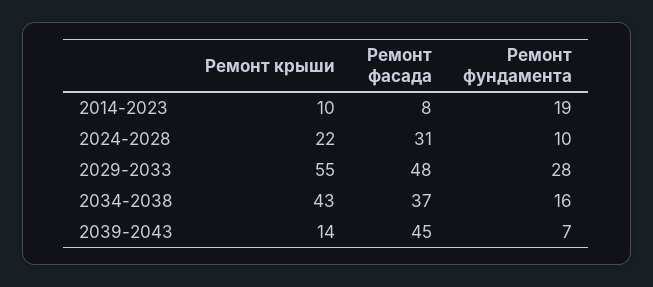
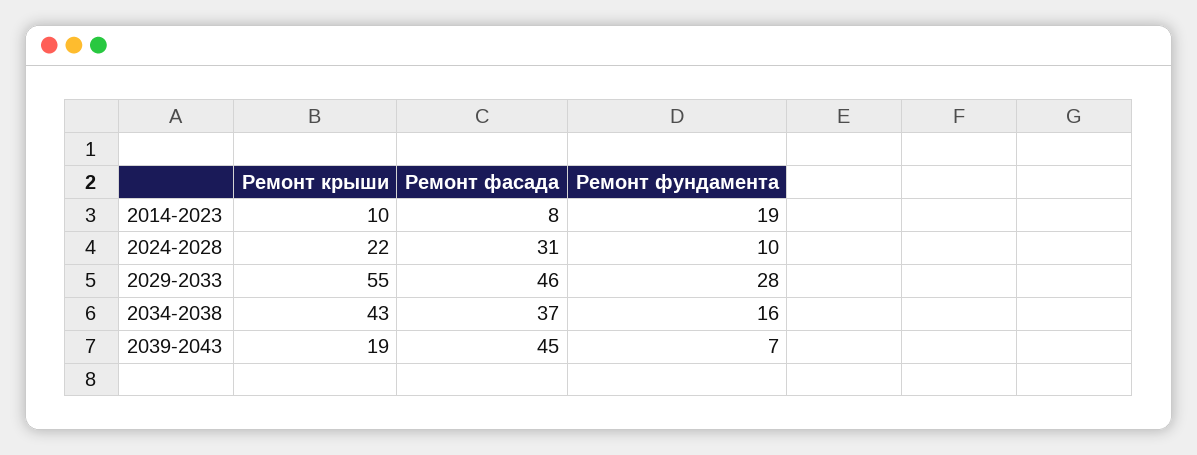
  {
    "Ремонт крыши": {
      "2014-2023": 10,
      "2024-2028": 22,
      "2029-2033": 55,
      "2034-2038": 43,
-     "2039-2043": 14
+     "2039-2043": 19
    },
    "Ремонт фасада": {
      "2014-2023": 8,
      "2024-2028": 31,
-     "2029-2033": 48,
+     "2029-2033": 46,
      "2034-2038": 37,
      "2039-2043": 45
    },
    "Ремонт фундамента": {
      "2014-2023": 19,
      "2024-2028": 10,
      "2029-2033": 28,
      "2034-2038": 16,
      "2039-2043": 7
    }
  }

